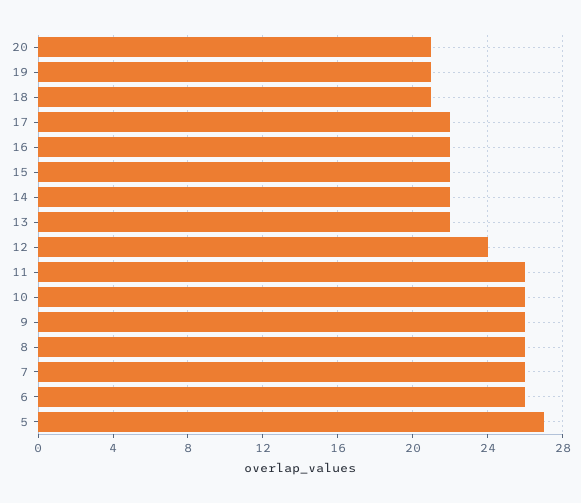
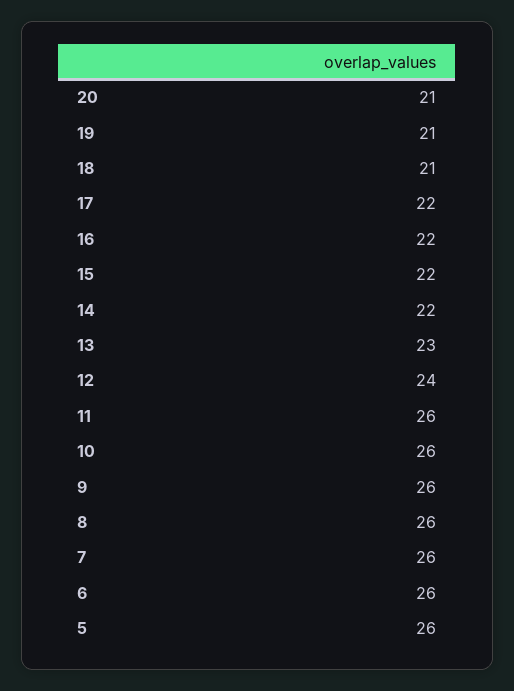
  {
    "20": 21,
    "19": 21,
    "18": 21,
    "17": 22,
    "16": 22,
    "15": 22,
    "14": 22,
-   "13": 22,
+   "13": 23,
    "12": 24,
    "11": 26,
    "10": 26,
    "9": 26,
    "8": 26,
    "7": 26,
    "6": 26,
-   "5": 27
+   "5": 26
  }

